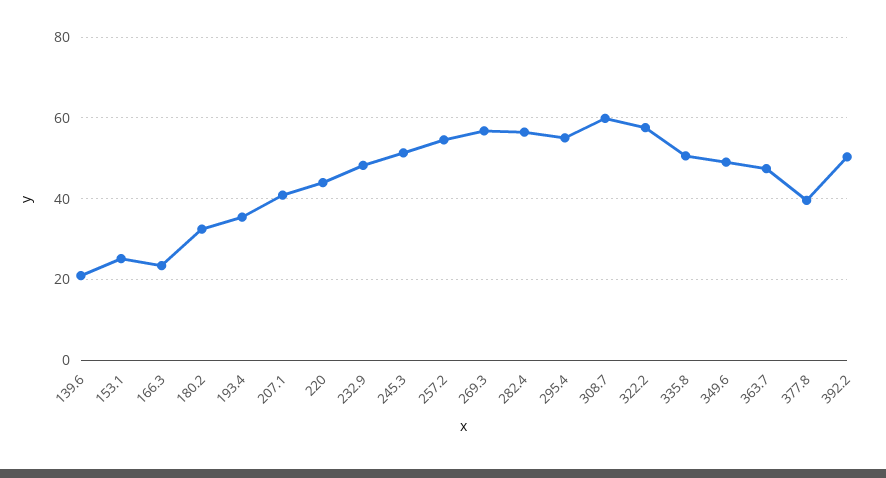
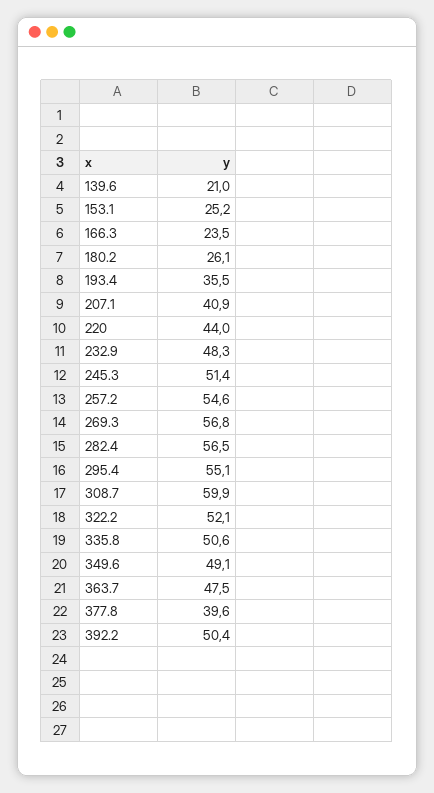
  {
    "139.6": 21,
    "153.1": 25.2,
    "166.3": 23.5,
-   "180.2": 32,
+   "180.2": 26.1,
    "193.4": 35.5,
    "207.1": 40.9,
    "220": 44,
    "232.9": 48.3,
    "245.3": 51.4,
    "257.2": 54.6,
    "269.3": 56.8,
    "282.4": 56.5,
    "295.4": 55.1,
    "308.7": 59.9,
-   "322.2": 58,
+   "322.2": 52.1,
    "335.8": 50.6,
    "349.6": 49.1,
    "363.7": 47.5,
    "377.8": 39.6,
    "392.2": 50.4
  }

